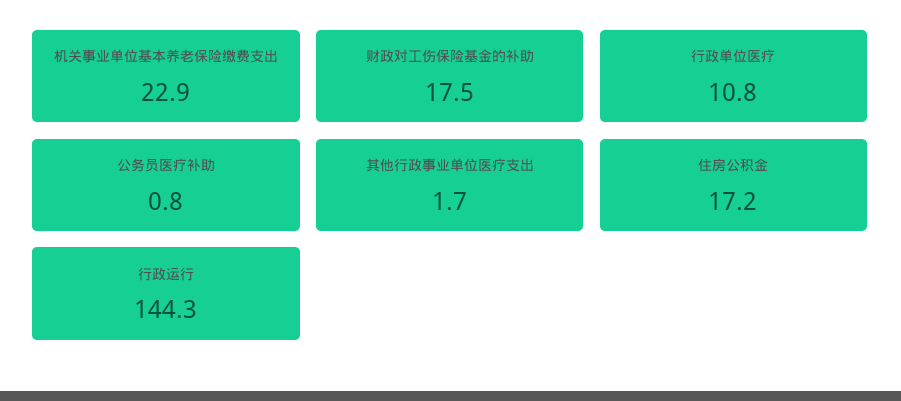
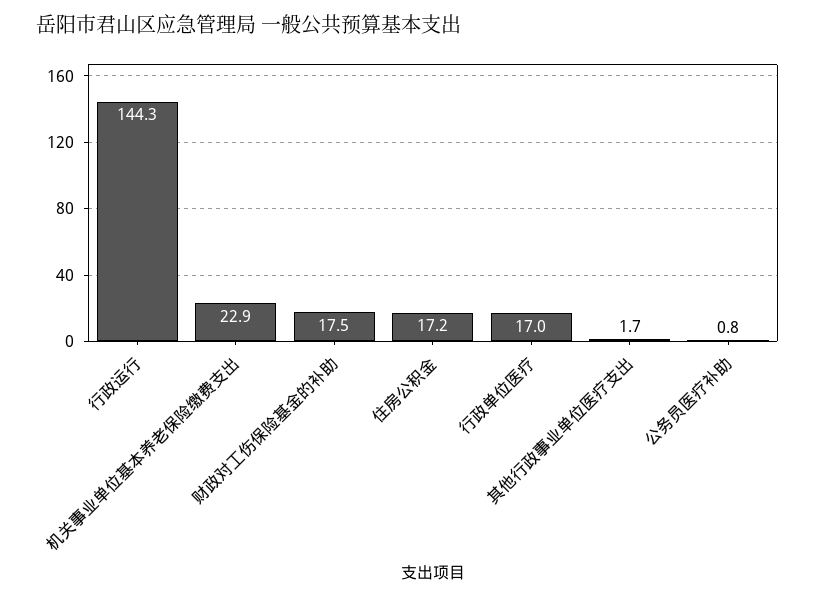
  {
    "机关事业单位基本养老保险缴费支出": 22.9,
    "财政对工伤保险基金的补助": 17.5,
-   "行政单位医疗": 10.8,
+   "行政单位医疗": 17,
    "公务员医疗补助": 0.8,
    "其他行政事业单位医疗支出": 1.7,
    "住房公积金": 17.2,
    "行政运行": 144.3
  }

